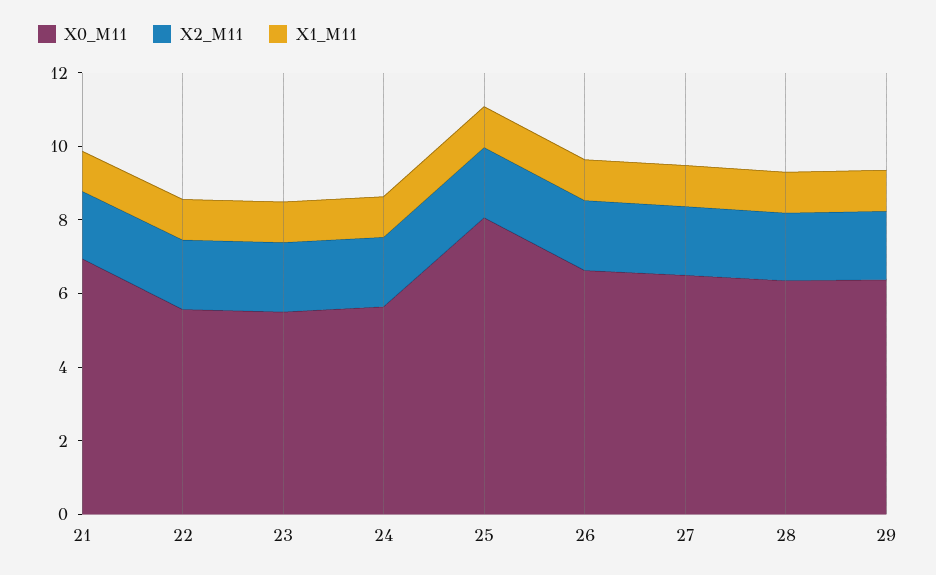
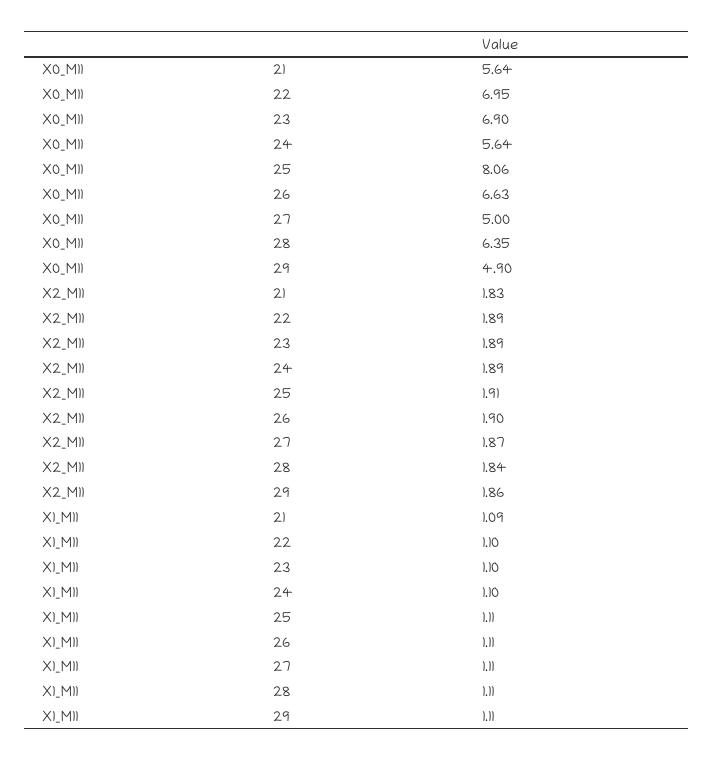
  {
    "X0_M11": {
-     "21": 7,
+     "21": 5.64,
-     "22": 5.5,
+     "22": 6.95,
-     "23": 5.5,
+     "23": 6.9,
      "24": 5.64,
      "25": 8.06,
      "26": 6.63,
-     "27": 6.5,
+     "27": 5,
      "28": 6.35,
-     "29": 6.5
+     "29": 4.9
    },
    "X2_M11": {
      "21": 1.83,
      "22": 1.89,
      "23": 1.89,
      "24": 1.89,
      "25": 1.91,
      "26": 1.9,
      "27": 1.87,
      "28": 1.84,
      "29": 1.86
    },
    "X1_M11": {
      "21": 1.09,
      "22": 1.1,
      "23": 1.1,
      "24": 1.1,
      "25": 1.11,
      "26": 1.11,
      "27": 1.11,
      "28": 1.11,
      "29": 1.11
    }
  }

